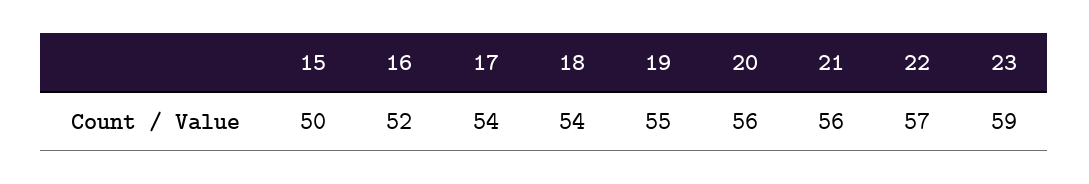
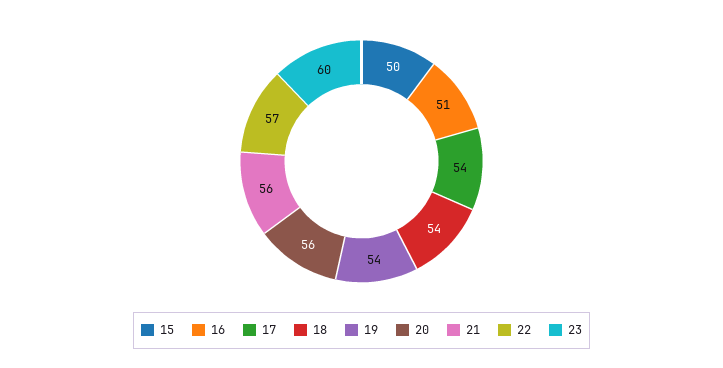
  {
    "15": 50,
-   "16": 52,
+   "16": 51,
    "17": 54,
    "18": 54,
-   "19": 55,
+   "19": 54,
    "20": 56,
    "21": 56,
    "22": 57,
-   "23": 59
+   "23": 60
  }

